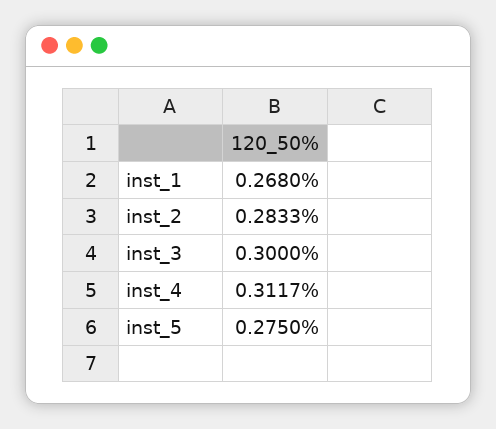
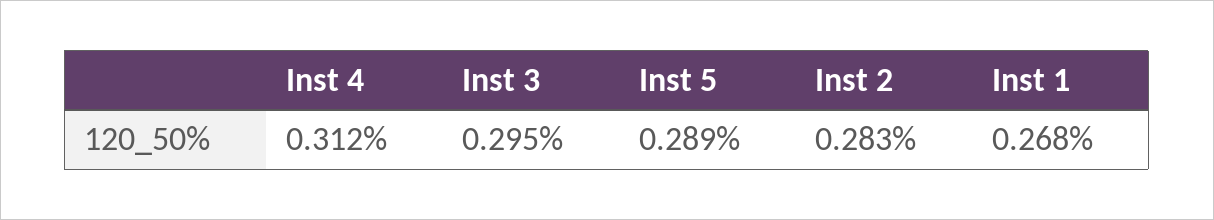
  {
    "inst_1": 0.268,
    "inst_2": 0.2833,
-   "inst_3": 0.3,
+   "inst_3": 0.295,
    "inst_4": 0.3117,
-   "inst_5": 0.275
+   "inst_5": 0.289
  }

